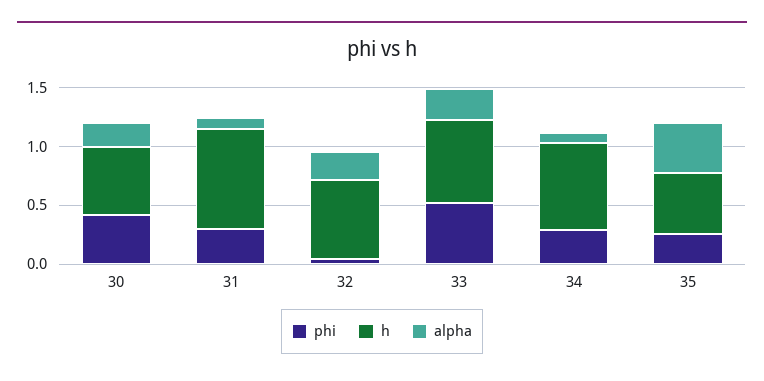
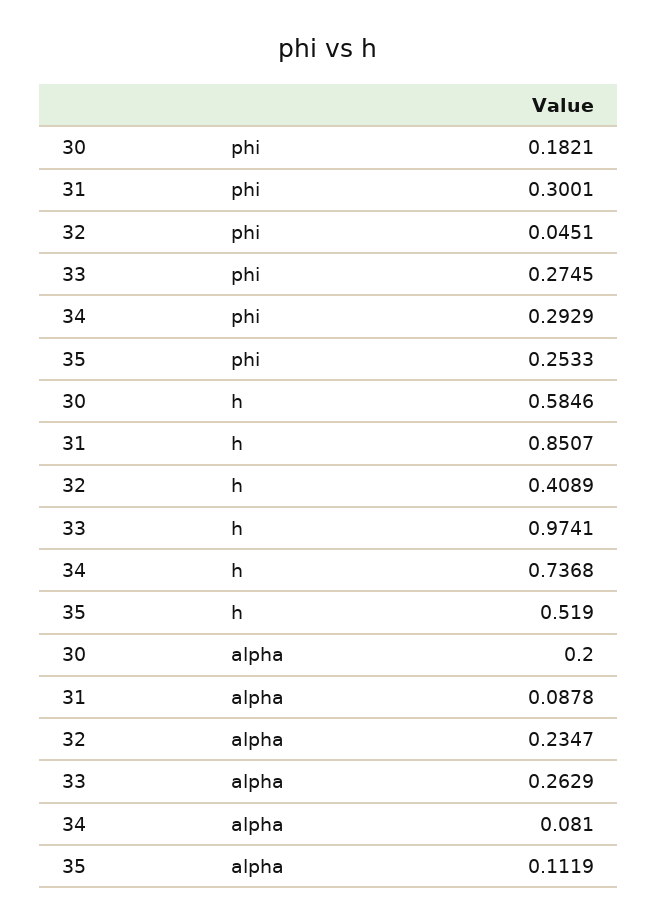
  {
    "phi": {
-     "30": 0.4,
+     "30": 0.1821,
      "31": 0.3001,
      "32": 0.0451,
-     "33": 0.5,
+     "33": 0.2745,
      "34": 0.2929,
      "35": 0.2533
    },
    "h": {
      "30": 0.5846,
      "31": 0.8507,
-     "32": 0.7,
+     "32": 0.4089,
-     "33": 0.7,
+     "33": 0.9741,
      "34": 0.7368,
      "35": 0.519
    },
    "alpha": {
      "30": 0.2,
      "31": 0.0878,
      "32": 0.2347,
      "33": 0.2629,
      "34": 0.081,
-     "35": 0.4
+     "35": 0.1119
    }
  }

